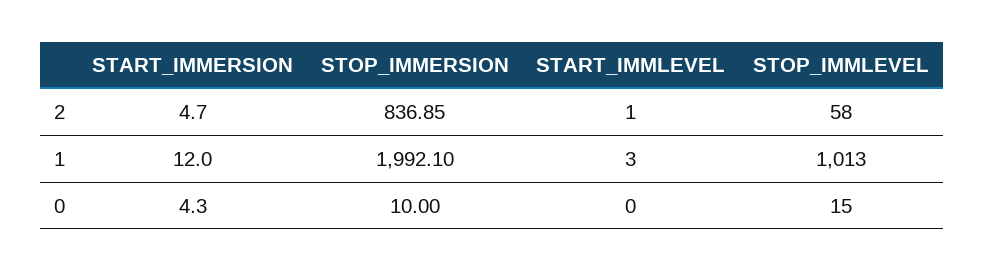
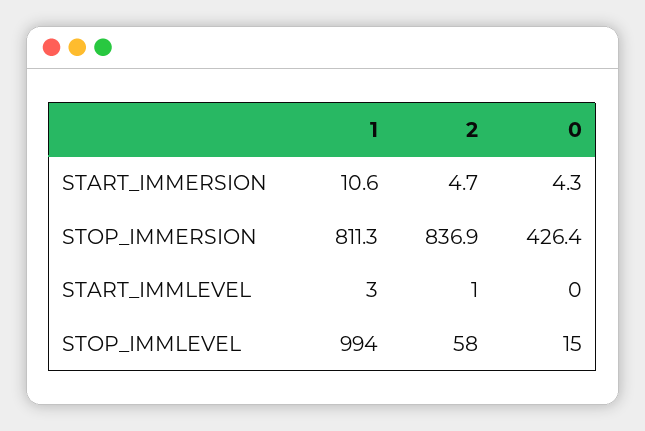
  {
    "START_IMMERSION": {
      "2": 4.7,
-     "1": 12,
+     "1": 10.6,
      "0": 4.3
    },
    "STOP_IMMERSION": {
      "2": 836.85,
-     "1": 1992.1,
+     "1": 811.3,
-     "0": 10
+     "0": 426.4
    },
    "START_IMMLEVEL": {
      "2": 1,
      "1": 3,
      "0": 0
    },
    "STOP_IMMLEVEL": {
      "2": 58,
-     "1": 1013,
+     "1": 994,
      "0": 15
    }
  }

